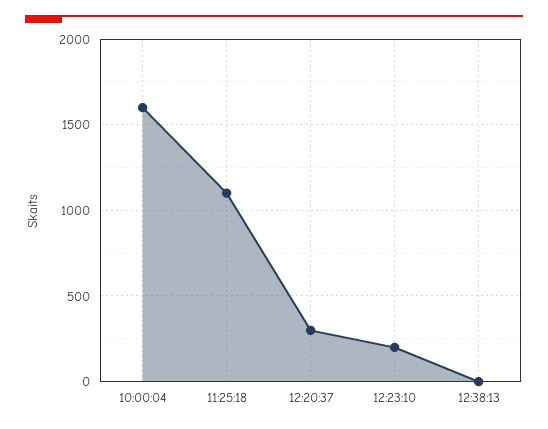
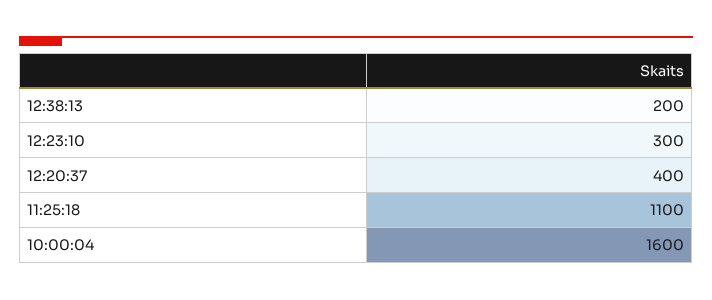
  {
    "10:00:04": 1600,
    "11:25:18": 1100,
-   "12:20:37": 300,
+   "12:20:37": 400,
-   "12:23:10": 200,
+   "12:23:10": 300,
-   "12:38:13": 0
+   "12:38:13": 200
  }

